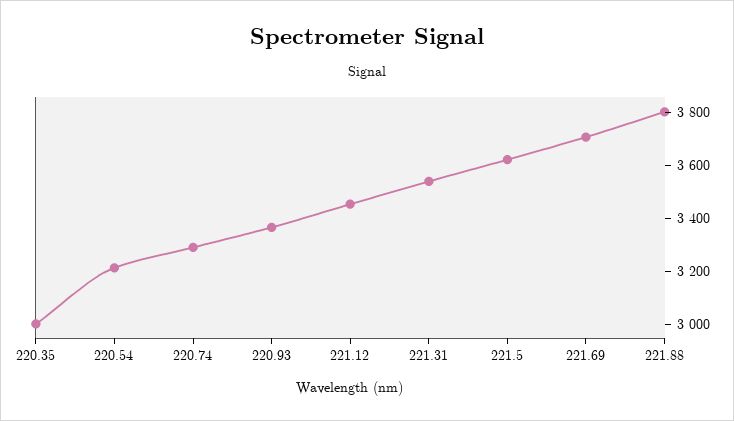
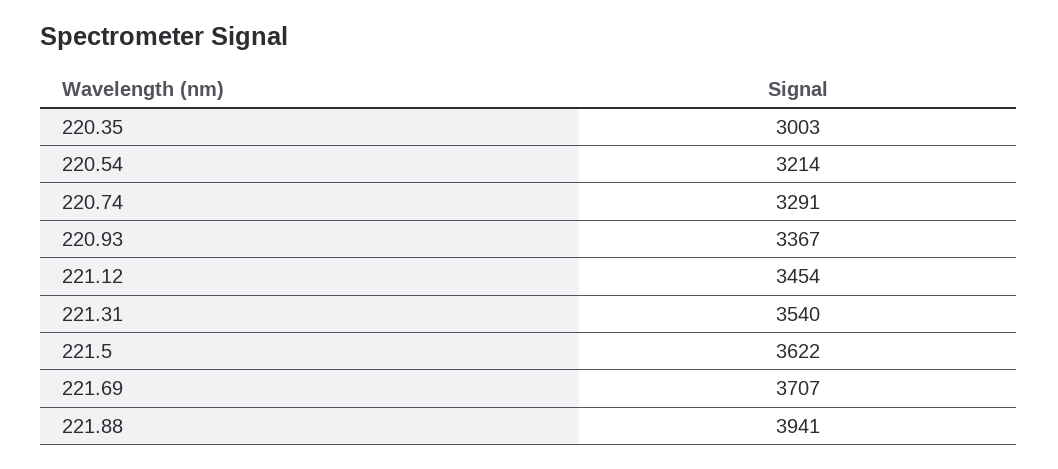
  {
    "220.35": 3003,
    "220.54": 3214,
    "220.74": 3291,
    "220.93": 3367,
    "221.12": 3454,
    "221.31": 3540,
    "221.5": 3622,
    "221.69": 3707,
-   "221.88": 3800
+   "221.88": 3941
  }

